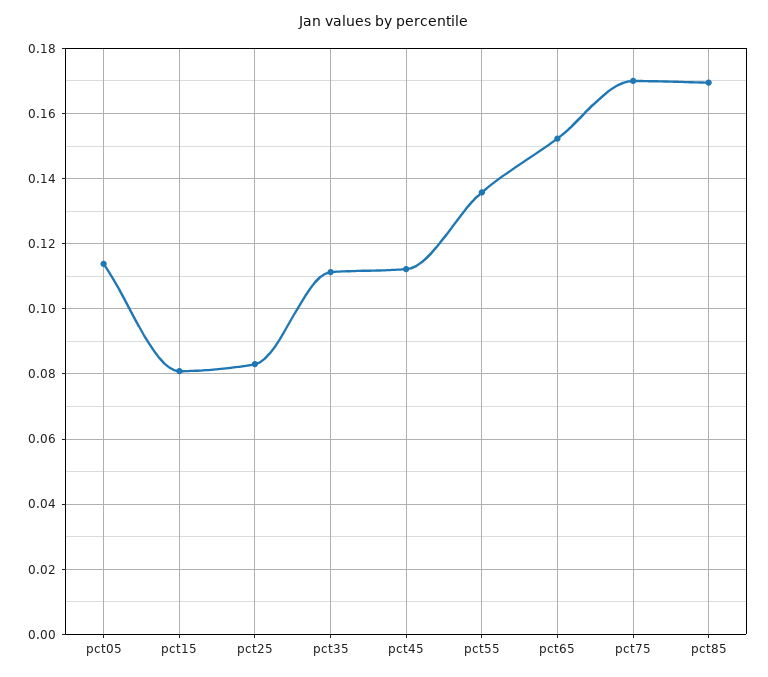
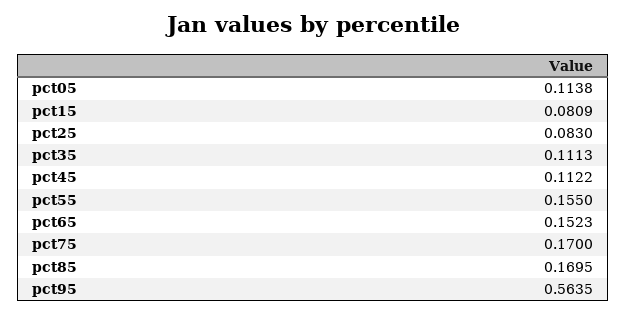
  {
    "pct05": 0.1138,
    "pct15": 0.0809,
    "pct25": 0.083,
    "pct35": 0.1113,
    "pct45": 0.1122,
-   "pct55": 0.136,
+   "pct55": 0.155,
    "pct65": 0.1523,
    "pct75": 0.17,
-   "pct85": 0.1695
+   "pct85": 0.1695,
+   "pct95": 0.5635
  }

